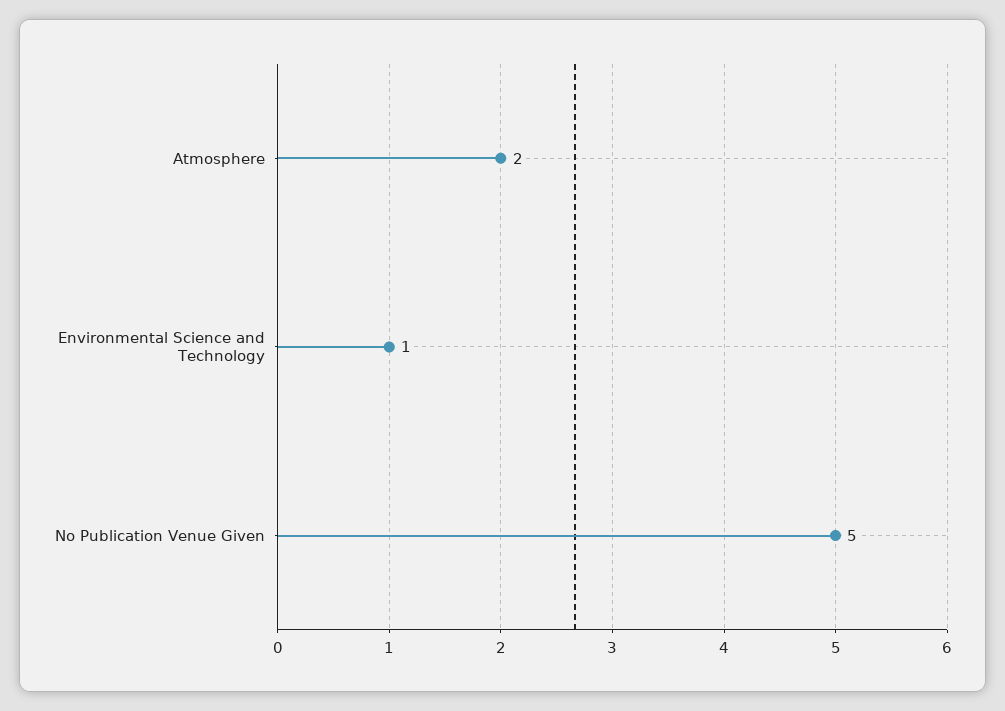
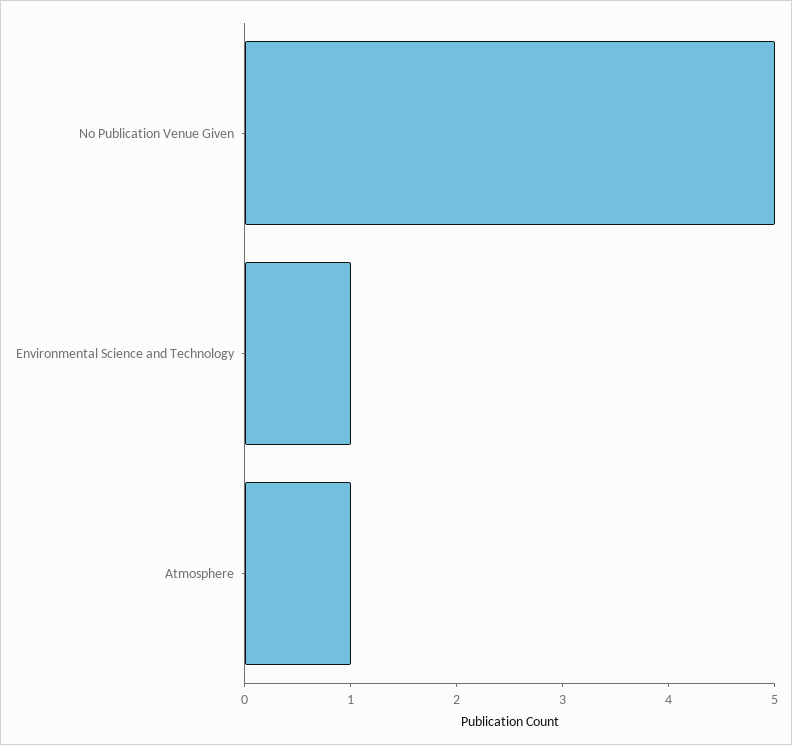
  {
-   "Atmosphere": 2,
+   "Atmosphere": 1,
    "Environmental Science and Technology": 1,
    "No Publication Venue Given": 5
  }

